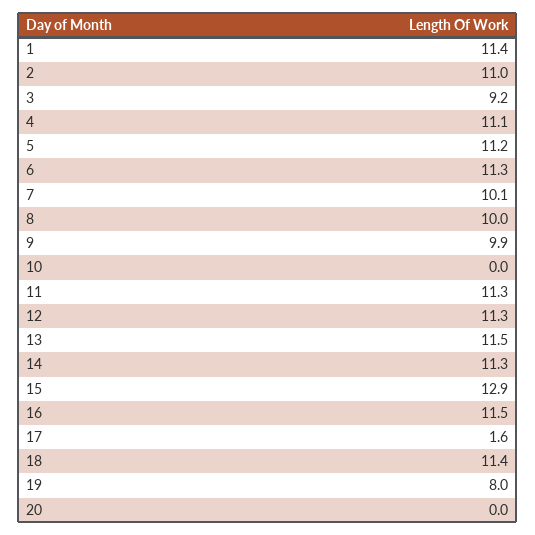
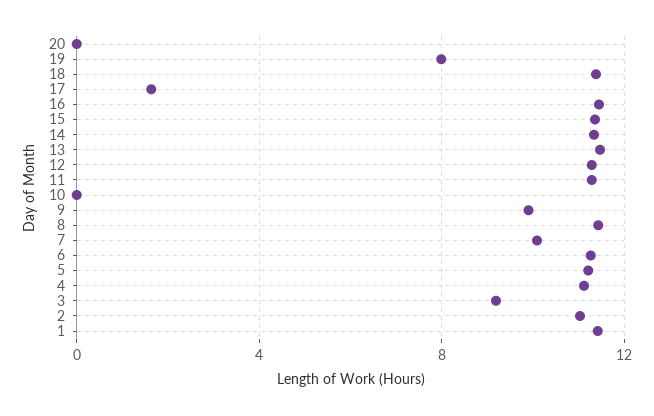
  {
    "1": 11.4,
    "2": 11,
    "3": 9.2,
    "4": 11.1,
    "5": 11.2,
    "6": 11.3,
    "7": 10.1,
-   "8": 10,
+   "8": 11.5,
    "9": 9.9,
    "10": 0,
    "11": 11.3,
    "12": 11.3,
    "13": 11.5,
    "14": 11.3,
-   "15": 12.9,
+   "15": 11.5,
    "16": 11.5,
    "17": 1.6,
    "18": 11.4,
    "19": 8,
    "20": 0
  }

